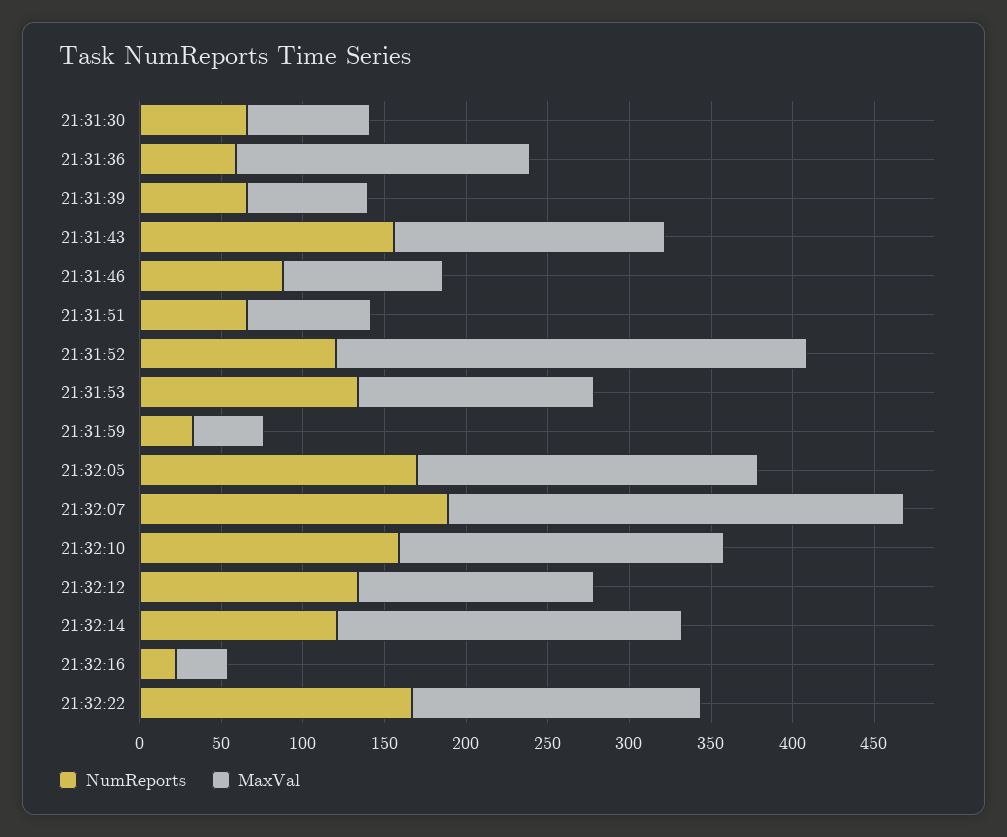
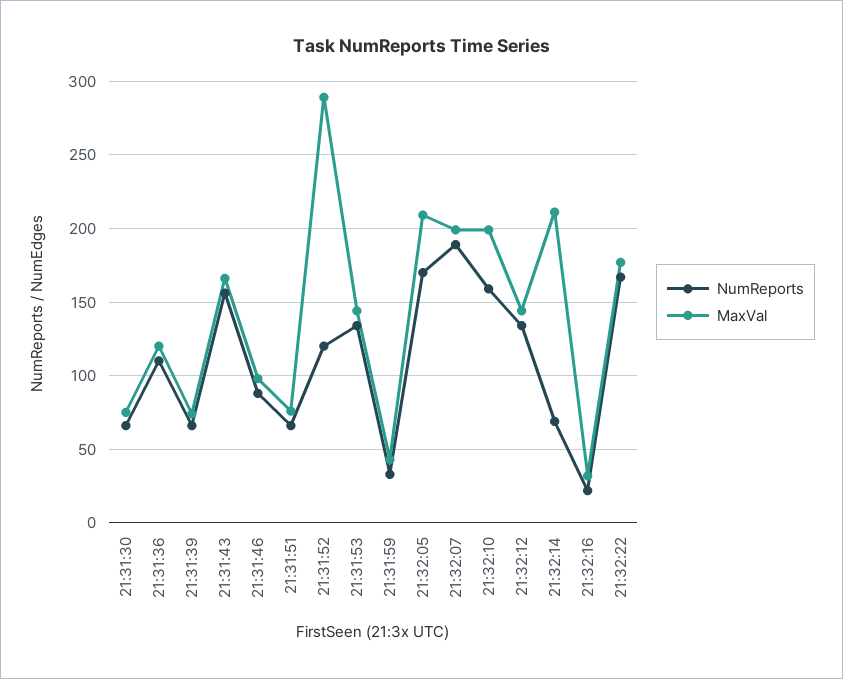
  {
    "NumReports": {
      "21:31:30": 65,
-     "21:31:36": 60,
+     "21:31:36": 110,
      "21:31:39": 65,
      "21:31:43": 155,
      "21:31:46": 90,
      "21:31:51": 65,
      "21:31:52": 120,
      "21:31:53": 135,
      "21:31:59": 35,
      "21:32:05": 170,
      "21:32:07": 190,
      "21:32:10": 160,
      "21:32:12": 135,
-     "21:32:14": 120,
+     "21:32:14": 70,
      "21:32:16": 20,
      "21:32:22": 165
    },
    "MaxVal": {
      "21:31:30": 75,
-     "21:31:36": 180,
+     "21:31:36": 120,
      "21:31:39": 75,
      "21:31:43": 165,
      "21:31:46": 100,
      "21:31:51": 75,
      "21:31:52": 290,
      "21:31:53": 145,
      "21:31:59": 45,
      "21:32:05": 210,
-     "21:32:07": 280,
+     "21:32:07": 200,
      "21:32:10": 200,
      "21:32:12": 145,
      "21:32:14": 210,
      "21:32:16": 30,
      "21:32:22": 175
    }
  }

